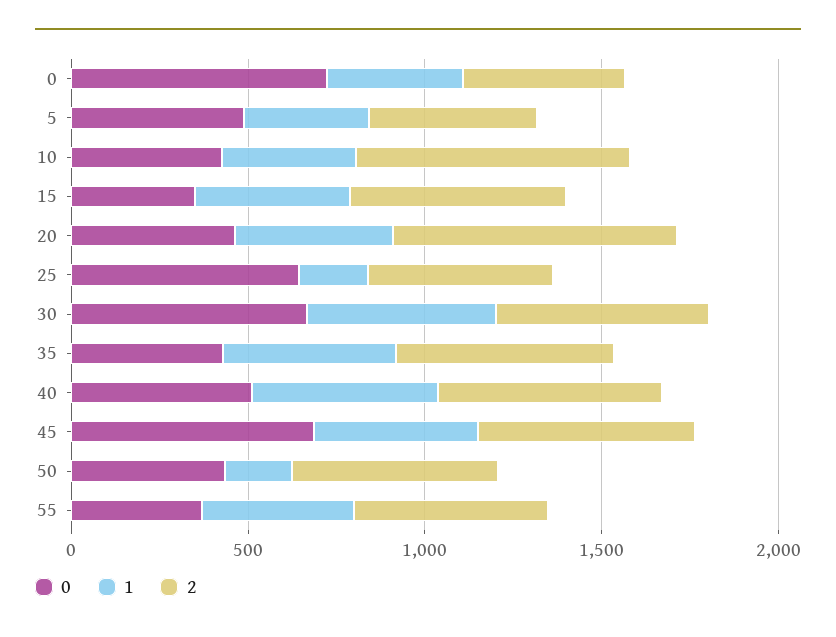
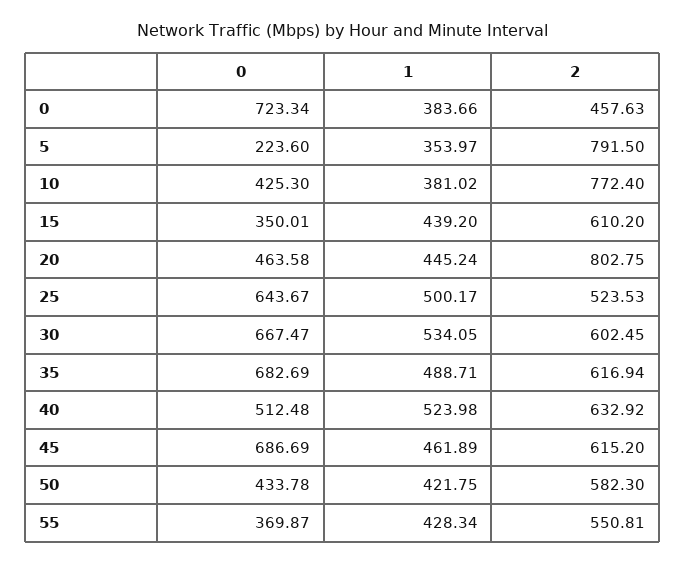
  {
    "0": {
      "0": 723.34,
-     "5": 500,
+     "5": 223.6,
      "10": 425.3,
      "15": 350.01,
      "20": 463.58,
      "25": 643.67,
      "30": 667.47,
-     "35": 400,
+     "35": 682.69,
      "40": 512.48,
      "45": 686.69,
      "50": 433.78,
      "55": 369.87
    },
    "1": {
      "0": 383.66,
      "5": 353.97,
      "10": 381.02,
      "15": 439.2,
      "20": 445.24,
-     "25": 200,
+     "25": 500.17,
      "30": 534.05,
      "35": 488.71,
      "40": 523.98,
      "45": 461.89,
-     "50": 200,
+     "50": 421.75,
      "55": 428.34
    },
    "2": {
      "0": 457.63,
-     "5": 500,
+     "5": 791.5,
      "10": 772.4,
      "15": 610.2,
      "20": 802.75,
      "25": 523.53,
      "30": 602.45,
      "35": 616.94,
      "40": 632.92,
      "45": 615.2,
      "50": 582.3,
      "55": 550.81
    }
  }

